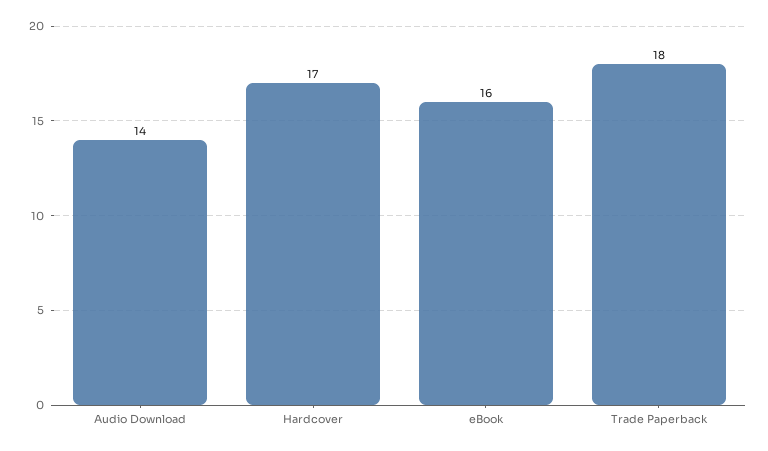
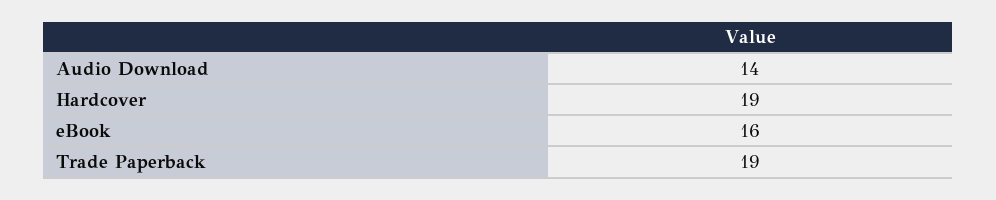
  {
    "Audio Download": 14,
-   "Hardcover": 17,
+   "Hardcover": 19,
    "eBook": 16,
-   "Trade Paperback": 18
+   "Trade Paperback": 19
  }

